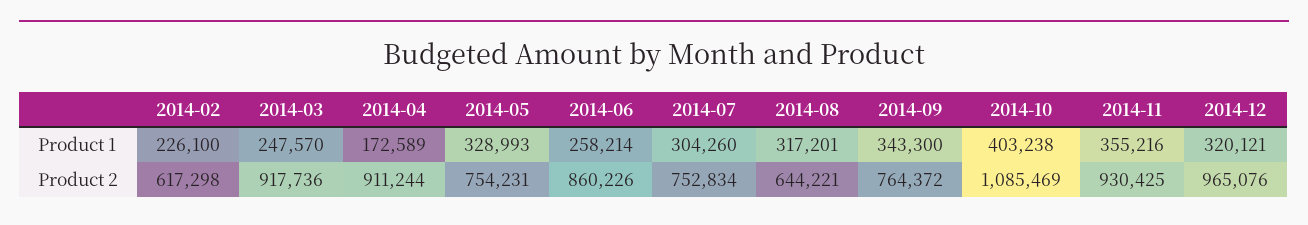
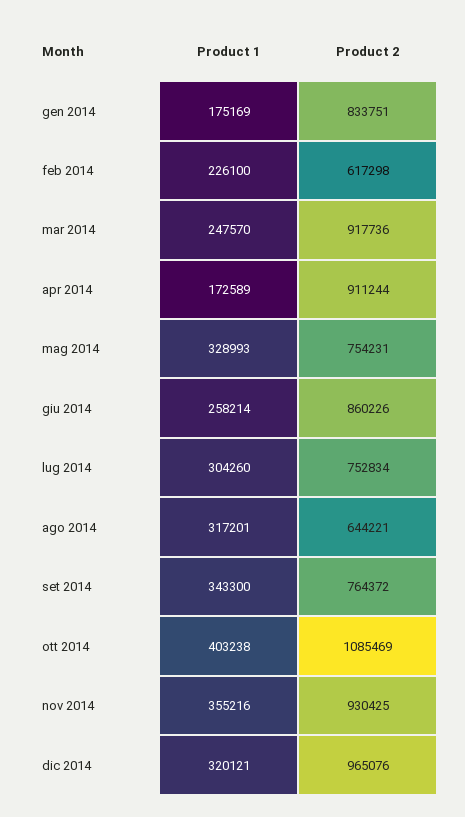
  {
    "2014-02": {
      "Product 1": 226100,
      "Product 2": 617298
    },
    "2014-03": {
      "Product 1": 247570,
      "Product 2": 917736
    },
    "2014-04": {
      "Product 1": 172589,
      "Product 2": 911244
    },
    "2014-05": {
      "Product 1": 328993,
      "Product 2": 754231
    },
    "2014-06": {
      "Product 1": 258214,
      "Product 2": 860226
    },
    "2014-07": {
      "Product 1": 304260,
      "Product 2": 752834
    },
    "2014-08": {
      "Product 1": 317201,
      "Product 2": 644221
    },
    "2014-09": {
      "Product 1": 343300,
      "Product 2": 764372
    },
    "2014-10": {
      "Product 1": 403238,
      "Product 2": 1085469
    },
    "2014-11": {
      "Product 1": 355216,
      "Product 2": 930425
    },
    "2014-12": {
      "Product 1": 320121,
      "Product 2": 965076
-   }
+   },
+   "gen 2014": {
+     "Product 1": 175169,
+     "Product 2": 833751
+   }
  }

